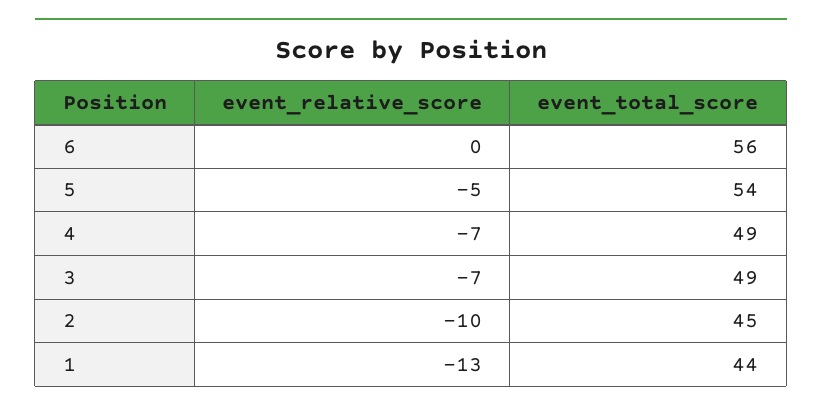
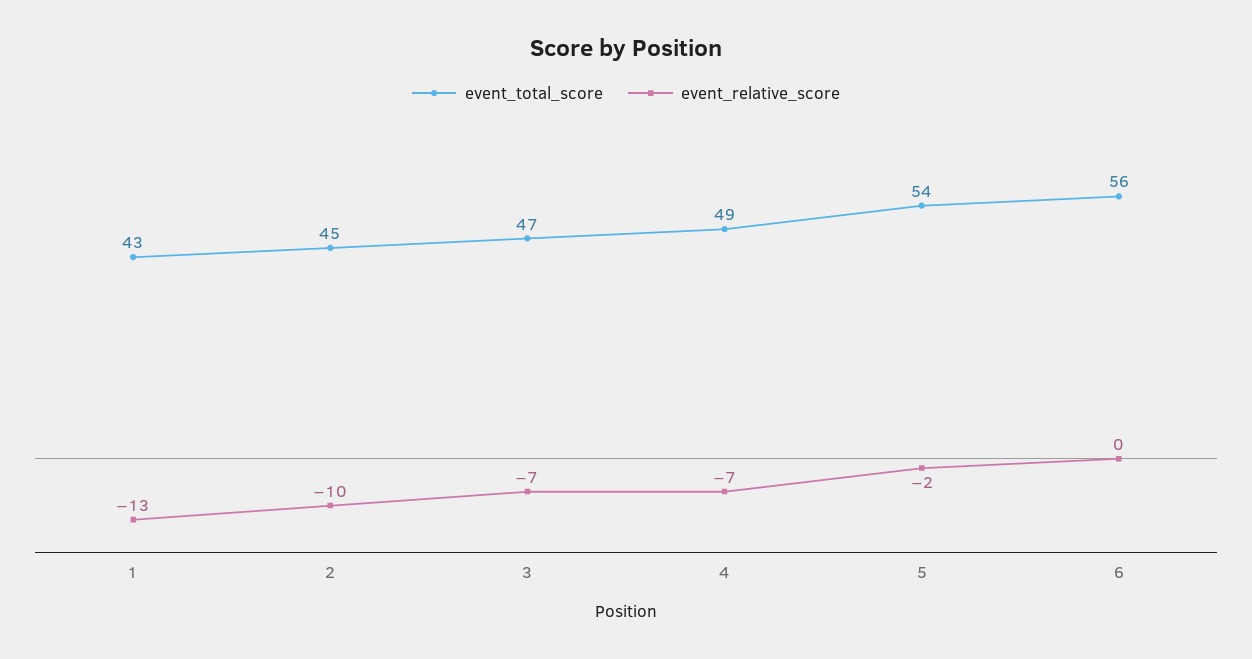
  {
    "event_relative_score": {
      "6": 0,
-     "5": -5,
+     "5": -2,
      "4": -7,
      "3": -7,
      "2": -10,
      "1": -13
    },
    "event_total_score": {
      "6": 56,
      "5": 54,
      "4": 49,
-     "3": 49,
+     "3": 47,
      "2": 45,
-     "1": 44
+     "1": 43
    }
  }

